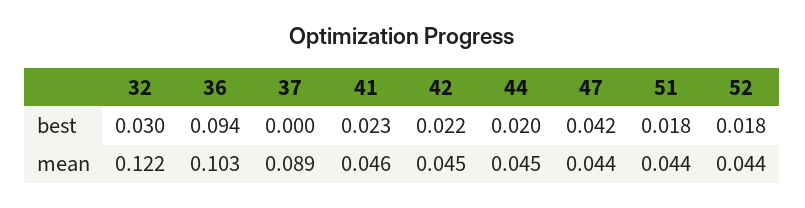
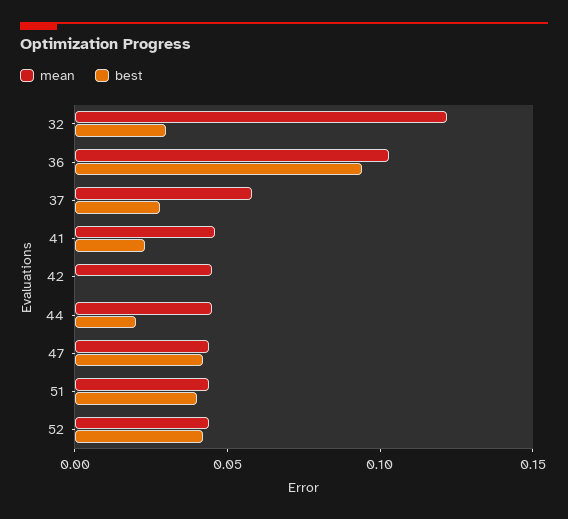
  {
    "best": {
      "32": 0.03,
      "36": 0.094,
-     "37": 0,
+     "37": 0.03,
      "41": 0.023,
-     "42": 0.022,
+     "42": 0,
      "44": 0.02,
      "47": 0.042,
-     "51": 0.018,
+     "51": 0.04,
-     "52": 0.018
+     "52": 0.04
    },
    "mean": {
      "32": 0.122,
      "36": 0.103,
-     "37": 0.089,
+     "37": 0.06,
      "41": 0.046,
      "42": 0.045,
      "44": 0.045,
      "47": 0.044,
      "51": 0.044,
      "52": 0.044
    }
  }

